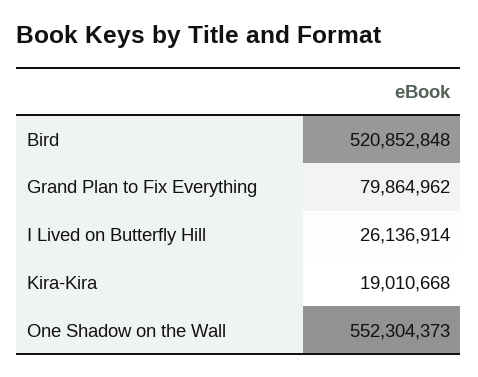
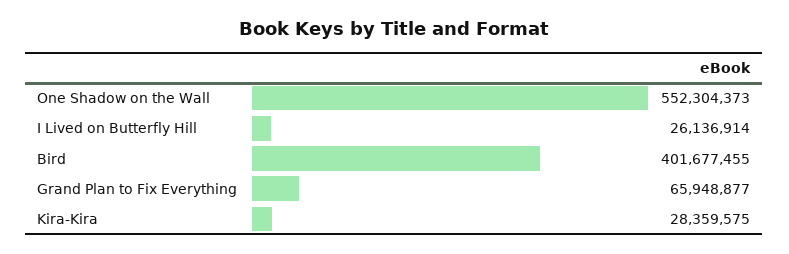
  {
-   "Bird": 520852848,
+   "Bird": 401677455,
-   "Grand Plan to Fix Everything": 79864962,
+   "Grand Plan to Fix Everything": 65948877,
    "I Lived on Butterfly Hill": 26136914,
-   "Kira-Kira": 19010668,
+   "Kira-Kira": 28359575,
    "One Shadow on the Wall": 552304373
  }

